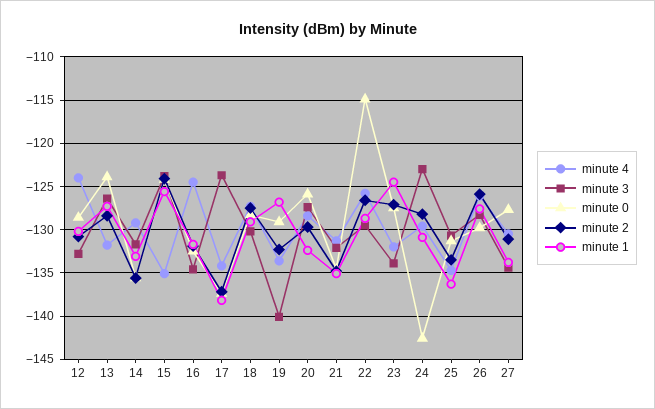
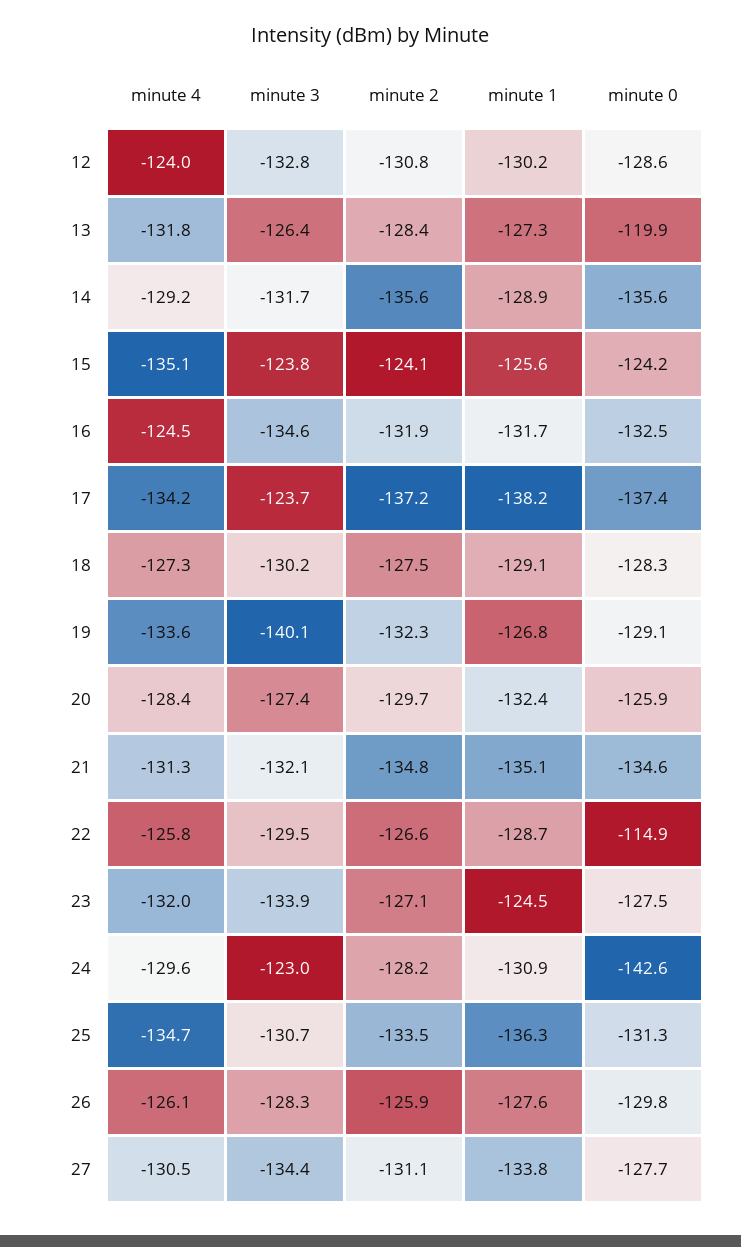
  {
    "minute 4": {
      "12": -124,
      "13": -131.8,
      "14": -129.2,
      "15": -135.1,
      "16": -124.5,
      "17": -134.2,
      "18": -127.3,
      "19": -133.6,
      "20": -128.4,
      "21": -131.3,
      "22": -125.8,
      "23": -132,
      "24": -129.6,
      "25": -134.7,
      "26": -126.1,
      "27": -130.5
    },
    "minute 3": {
      "12": -132.8,
      "13": -126.4,
      "14": -131.7,
      "15": -123.8,
      "16": -134.6,
      "17": -123.7,
      "18": -130.2,
      "19": -140.1,
      "20": -127.4,
      "21": -132.1,
      "22": -129.5,
      "23": -133.9,
      "24": -123,
      "25": -130.7,
      "26": -128.3,
      "27": -134.4
    },
    "minute 0": {
      "12": -128.6,
-     "13": -124,
+     "13": -119.9,
      "14": -135.6,
      "15": -124.2,
      "16": -132.5,
      "17": -137.4,
      "18": -128.3,
      "19": -129.1,
      "20": -125.9,
      "21": -134.6,
      "22": -114.9,
      "23": -127.5,
      "24": -142.6,
      "25": -131.3,
      "26": -129.8,
      "27": -127.7
    },
    "minute 2": {
      "12": -130.8,
      "13": -128.4,
      "14": -135.6,
      "15": -124.1,
      "16": -131.9,
      "17": -137.2,
      "18": -127.5,
      "19": -132.3,
      "20": -129.7,
      "21": -134.8,
      "22": -126.6,
      "23": -127.1,
      "24": -128.2,
      "25": -133.5,
      "26": -125.9,
      "27": -131.1
    },
    "minute 1": {
      "12": -130.2,
      "13": -127.3,
-     "14": -133,
+     "14": -128.9,
      "15": -125.6,
      "16": -131.7,
      "17": -138.2,
      "18": -129.1,
      "19": -126.8,
      "20": -132.4,
      "21": -135.1,
      "22": -128.7,
      "23": -124.5,
      "24": -130.9,
      "25": -136.3,
      "26": -127.6,
      "27": -133.8
    }
  }

